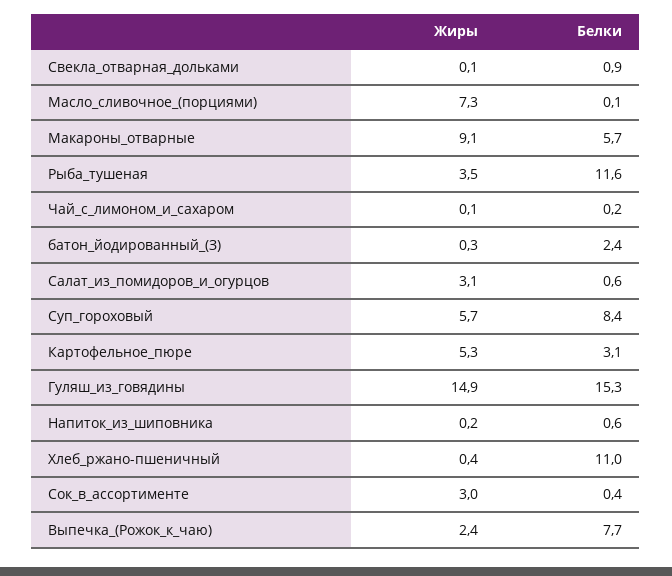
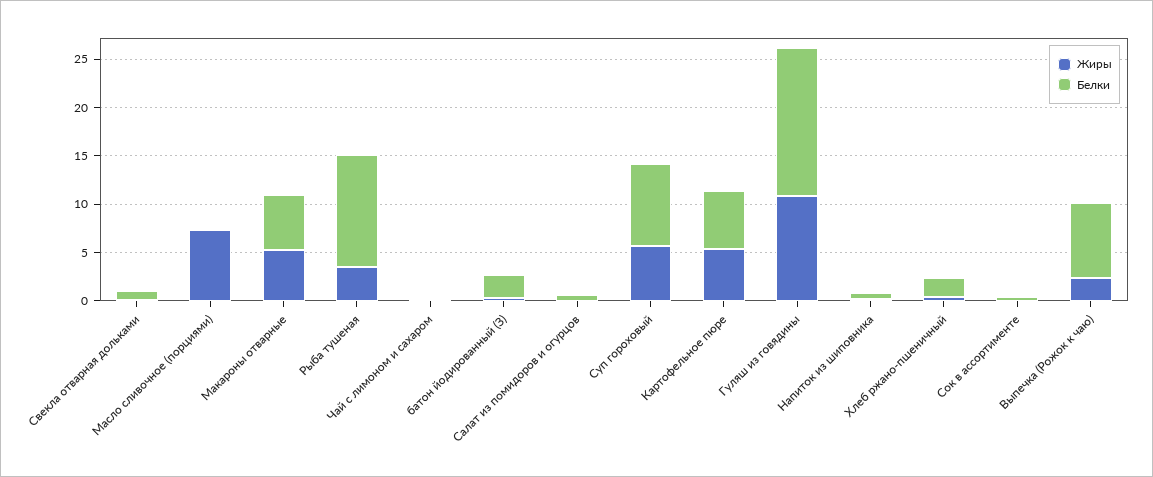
  {
    "Жиры": {
      "Свекла_отварная_дольками": 0.1,
      "Масло_сливочное_(порциями)": 7.3,
-     "Макароны_отварные": 9.1,
+     "Макароны_отварные": 5,
      "Рыба_тушеная": 3.5,
      "Чай_с_лимоном_и_сахаром": 0.1,
      "батон_йодированный_(З)": 0.3,
-     "Салат_из_помидоров_и_огурцов": 3.1,
+     "Салат_из_помидоров_и_огурцов": 0,
      "Суп_гороховый": 5.7,
      "Картофельное_пюре": 5.3,
-     "Гуляш_из_говядины": 14.9,
+     "Гуляш_из_говядины": 11,
      "Напиток_из_шиповника": 0.2,
      "Хлеб_ржано-пшеничный": 0.4,
-     "Сок_в_ассортименте": 3,
+     "Сок_в_ассортименте": 0,
      "Выпечка_(Рожок_к_чаю)": 2.4
    },
    "Белки": {
      "Свекла_отварная_дольками": 0.9,
      "Масло_сливочное_(порциями)": 0.1,
      "Макароны_отварные": 5.7,
      "Рыба_тушеная": 11.6,
      "Чай_с_лимоном_и_сахаром": 0.2,
      "батон_йодированный_(З)": 2.4,
      "Салат_из_помидоров_и_огурцов": 0.6,
      "Суп_гороховый": 8.4,
-     "Картофельное_пюре": 3.1,
+     "Картофельное_пюре": 6,
      "Гуляш_из_говядины": 15.3,
      "Напиток_из_шиповника": 0.6,
-     "Хлеб_ржано-пшеничный": 11,
+     "Хлеб_ржано-пшеничный": 2,
      "Сок_в_ассортименте": 0.4,
      "Выпечка_(Рожок_к_чаю)": 7.7
    }
  }

